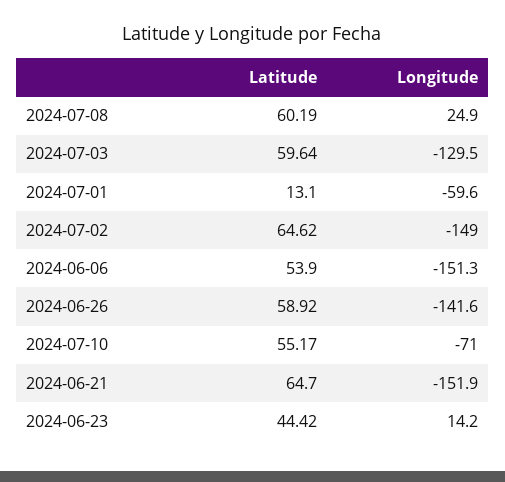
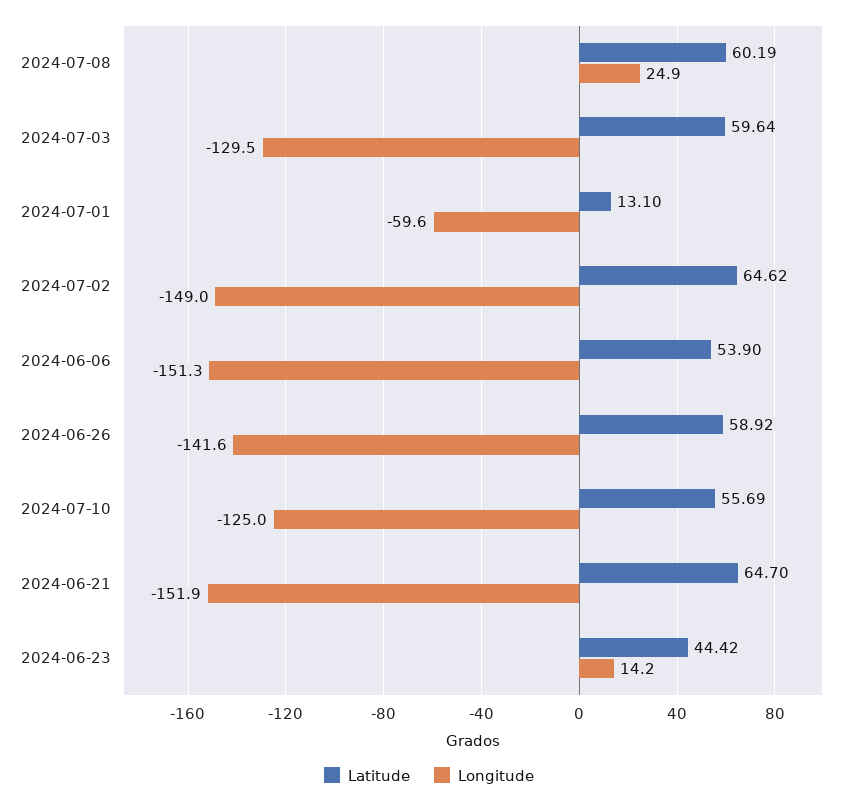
  {
    "Latitude": {
      "2024-07-08": 60.19,
      "2024-07-03": 59.64,
      "2024-07-01": 13.1,
      "2024-07-02": 64.62,
      "2024-06-06": 53.9,
      "2024-06-26": 58.92,
-     "2024-07-10": 55.17,
+     "2024-07-10": 55.69,
      "2024-06-21": 64.7,
      "2024-06-23": 44.42
    },
    "Longitude": {
      "2024-07-08": 24.9,
      "2024-07-03": -129.5,
      "2024-07-01": -59.6,
      "2024-07-02": -149,
      "2024-06-06": -151.3,
      "2024-06-26": -141.6,
-     "2024-07-10": -71,
+     "2024-07-10": -125,
      "2024-06-21": -151.9,
      "2024-06-23": 14.2
    }
  }

